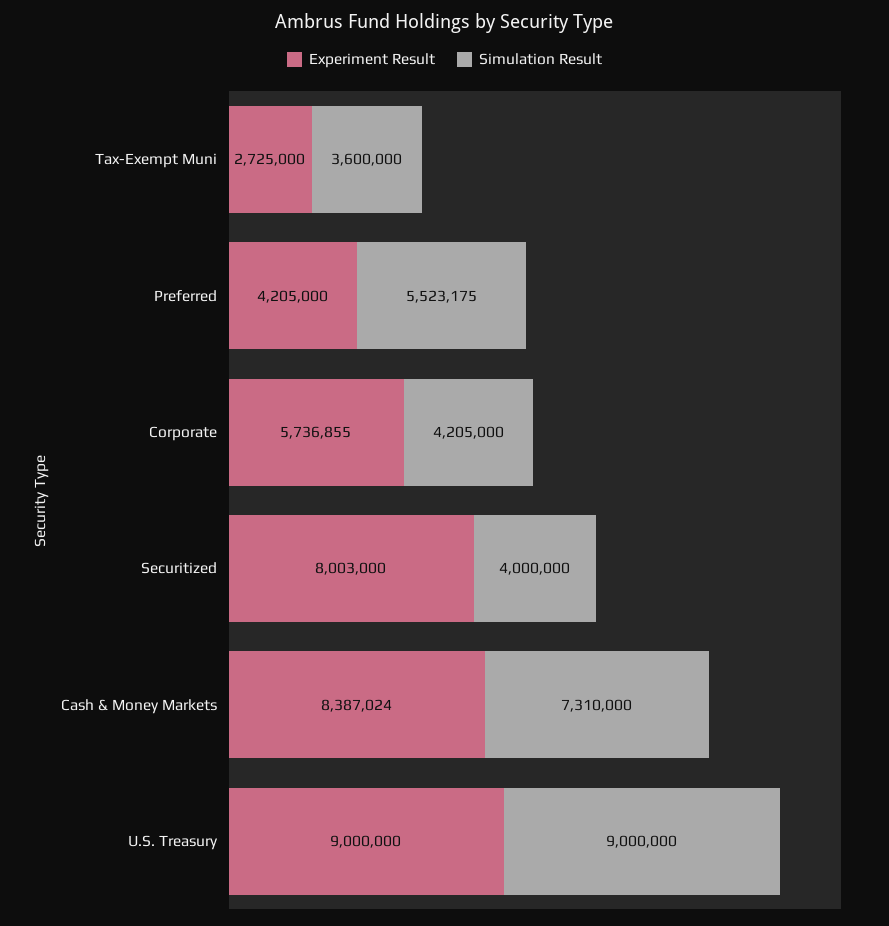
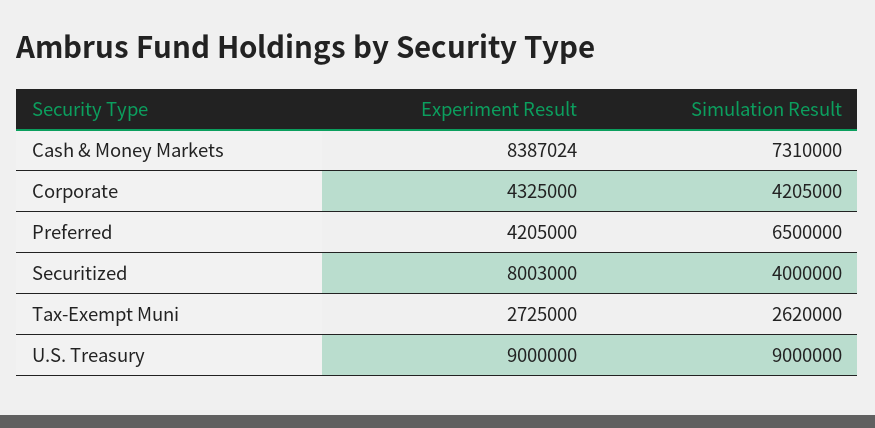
  {
    "Experiment Result": {
      "Tax-Exempt Muni": 2725000,
      "Preferred": 4205000,
-     "Corporate": 5736855,
+     "Corporate": 4325000,
      "Securitized": 8003000,
      "Cash & Money Markets": 8387024,
      "U.S. Treasury": 9000000
    },
    "Simulation Result": {
-     "Tax-Exempt Muni": 3600000,
+     "Tax-Exempt Muni": 2620000,
-     "Preferred": 5523175,
+     "Preferred": 6500000,
      "Corporate": 4205000,
      "Securitized": 4000000,
      "Cash & Money Markets": 7310000,
      "U.S. Treasury": 9000000
    }
  }

